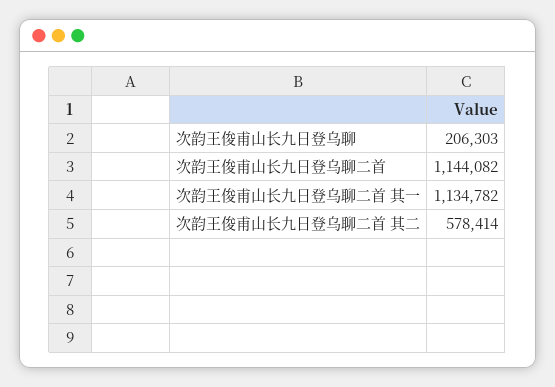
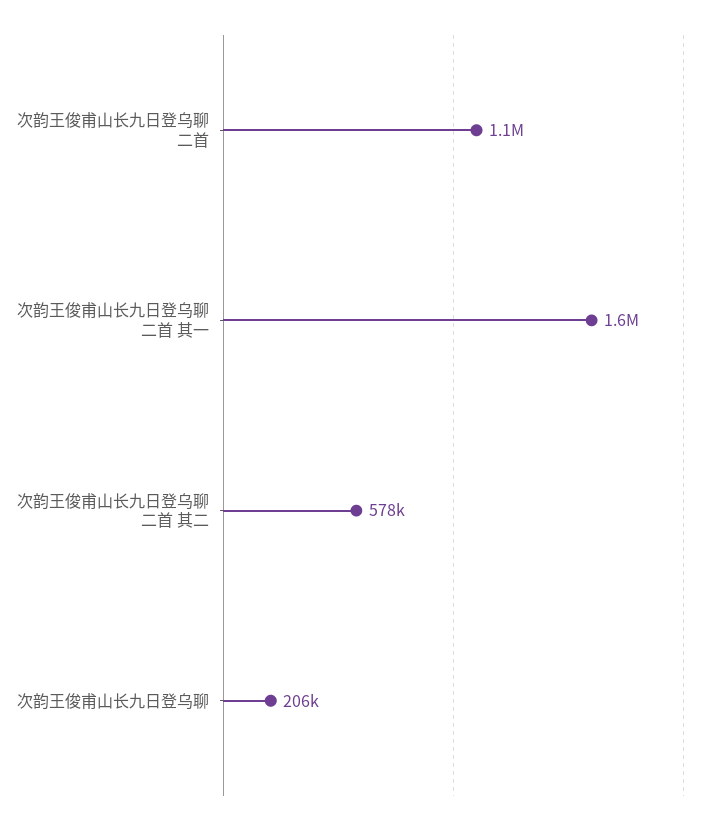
  {
    "次韵王俊甫山长九日登乌聊": 206303,
    "次韵王俊甫山长九日登乌聊二首": 1144082,
-   "次韵王俊甫山长九日登乌聊二首 其一": 1134782,
+   "次韵王俊甫山长九日登乌聊二首 其一": 1600000,
    "次韵王俊甫山长九日登乌聊二首 其二": 578414
  }

